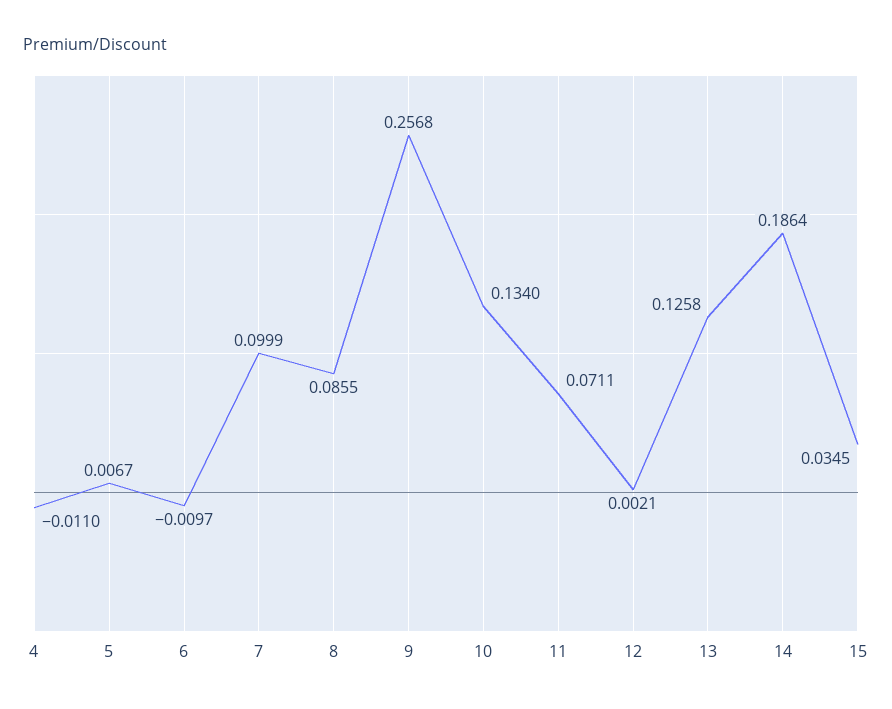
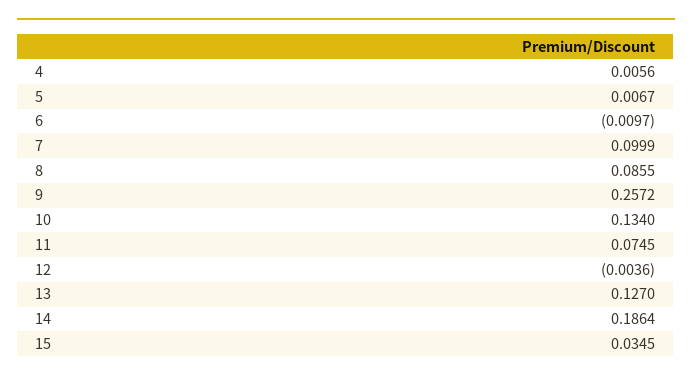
  {
-   "4": -0.011,
+   "4": 0.0056,
    "5": 0.0067,
    "6": -0.0097,
    "7": 0.0999,
    "8": 0.0855,
-   "9": 0.2568,
+   "9": 0.2572,
    "10": 0.134,
-   "11": 0.0711,
+   "11": 0.0745,
-   "12": 0.0021,
+   "12": -0.0036,
-   "13": 0.1258,
+   "13": 0.127,
    "14": 0.1864,
    "15": 0.0345
  }

